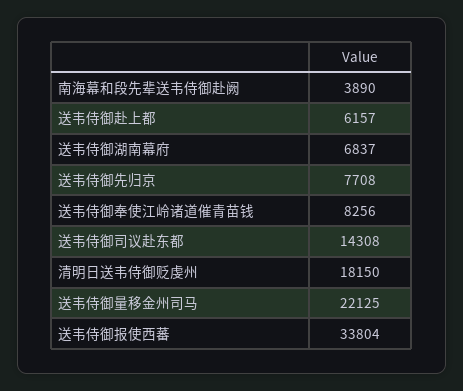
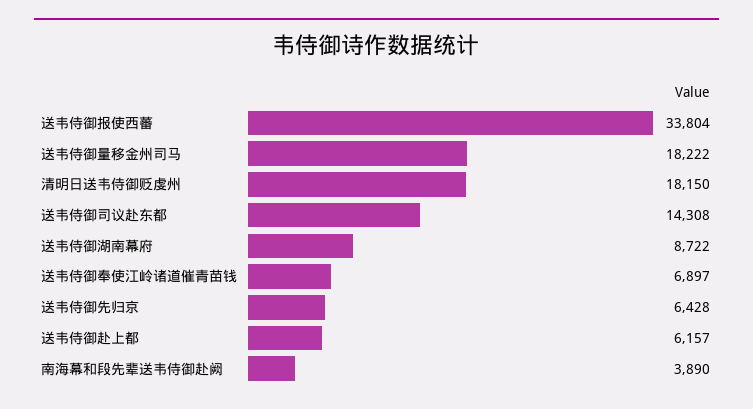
  {
    "南海幕和段先辈送韦侍御赴阙": 3890,
    "送韦侍御赴上都": 6157,
-   "送韦侍御湖南幕府": 6837,
+   "送韦侍御湖南幕府": 8722,
-   "送韦侍御先归京": 7708,
+   "送韦侍御先归京": 6428,
-   "送韦侍御奉使江岭诸道催青苗钱": 8256,
+   "送韦侍御奉使江岭诸道催青苗钱": 6897,
    "送韦侍御司议赴东都": 14308,
    "清明日送韦侍御贬虔州": 18150,
-   "送韦侍御量移金州司马": 22125,
+   "送韦侍御量移金州司马": 18222,
    "送韦侍御报使西蕃": 33804
  }

